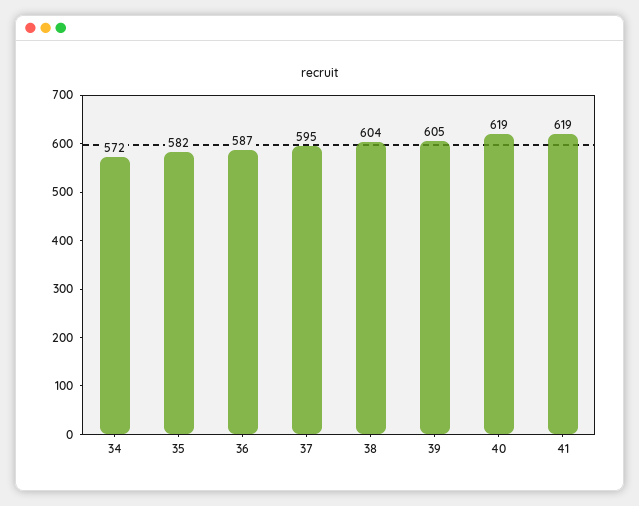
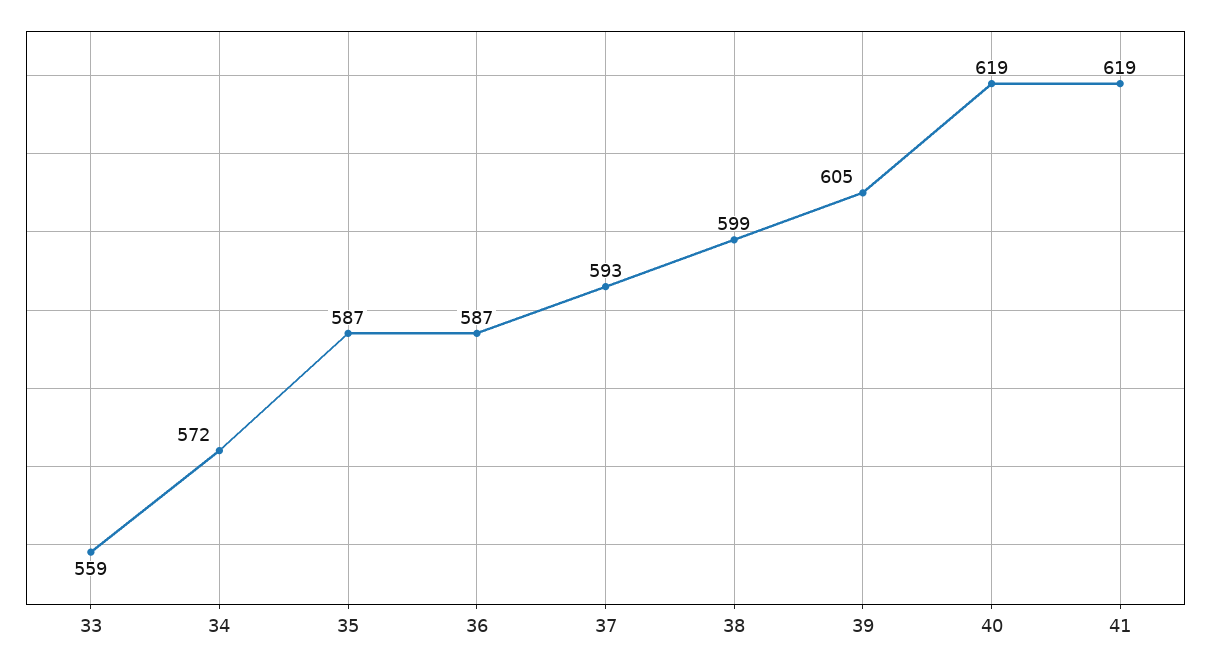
  {
    "34": 572,
-   "35": 582,
+   "35": 587,
    "36": 587,
-   "37": 595,
+   "37": 593,
-   "38": 604,
+   "38": 599,
    "39": 605,
    "40": 619,
-   "41": 619
+   "41": 619,
+   "33": 559
  }

